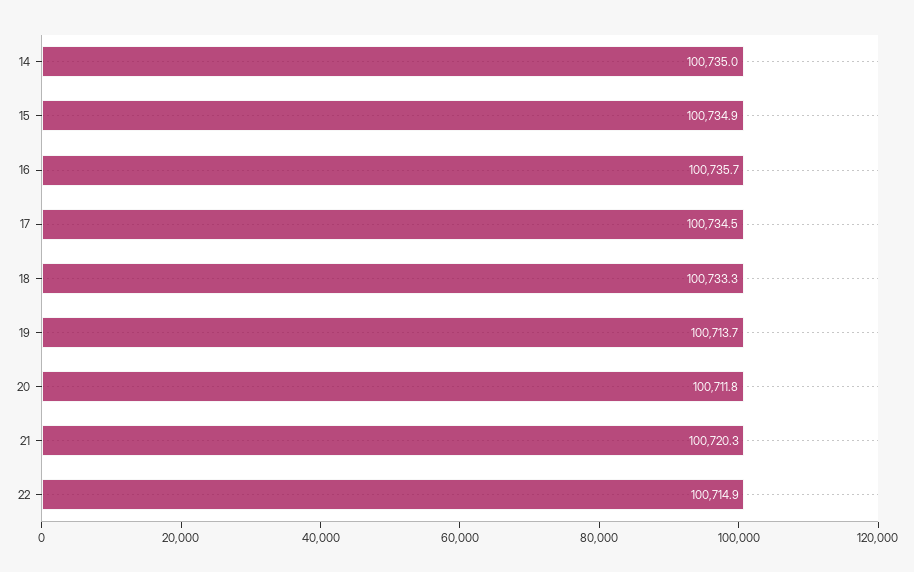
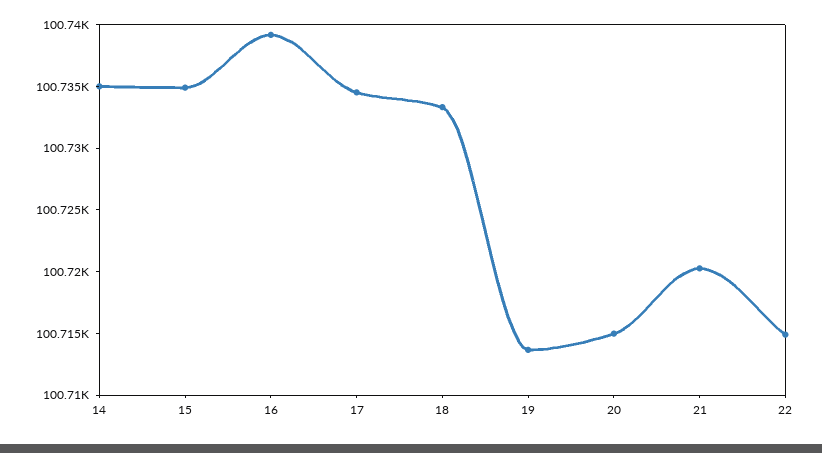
  {
    "14": 100735,
    "15": 100734.9,
-   "16": 100735.7,
+   "16": 100739,
    "17": 100734.5,
    "18": 100733.3,
    "19": 100713.7,
-   "20": 100711.8,
+   "20": 100715,
    "21": 100720.3,
    "22": 100714.9
  }

